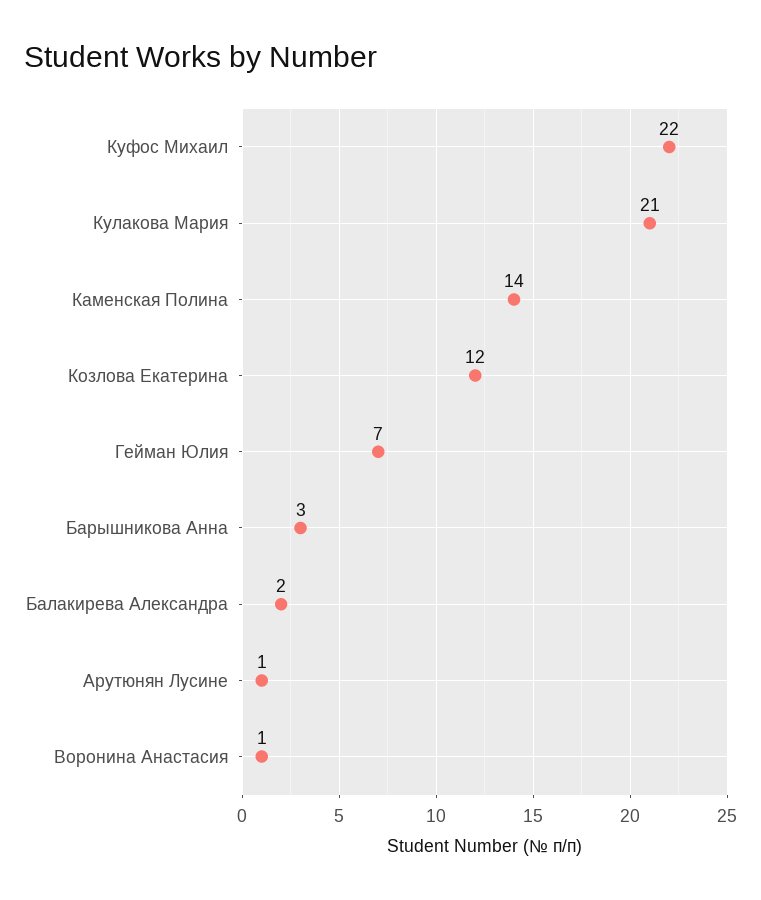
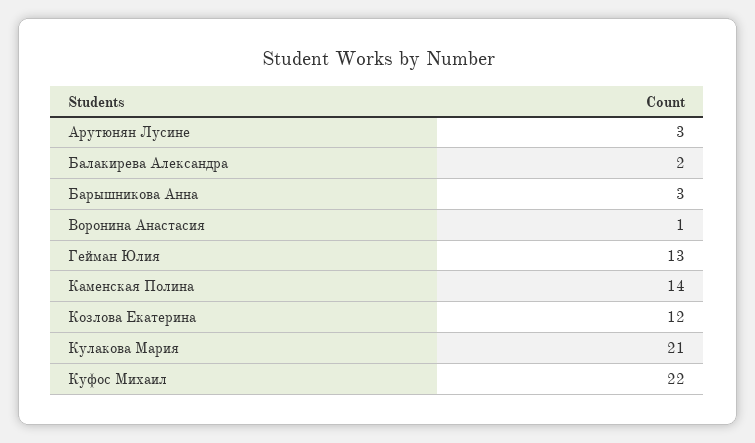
  {
    "Куфос Михаил": 22,
    "Кулакова Мария": 21,
    "Каменская Полина": 14,
    "Козлова Екатерина": 12,
-   "Гейман Юлия": 7,
+   "Гейман Юлия": 13,
    "Барышникова Анна": 3,
    "Балакирева Александра": 2,
-   "Арутюнян Лусине": 1,
+   "Арутюнян Лусине": 3,
    "Воронина Анастасия": 1
  }

